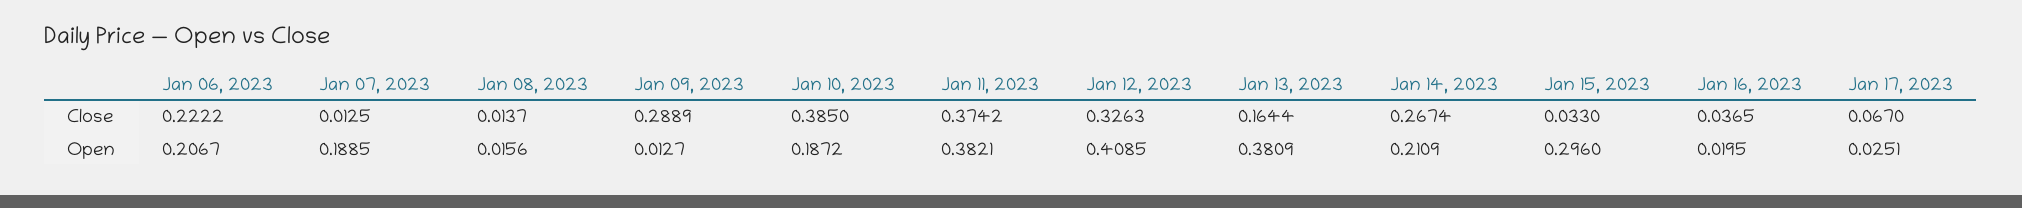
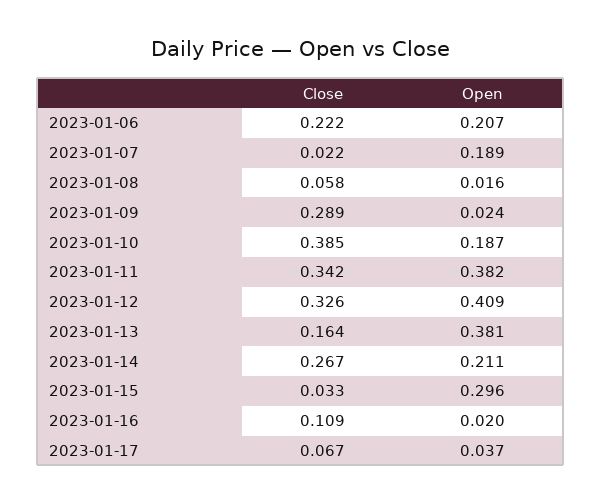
  {
    "Jan 06, 2023": {
      "Close": 0.2222,
      "Open": 0.2067
    },
    "Jan 07, 2023": {
-     "Close": 0.0125,
+     "Close": 0.022,
      "Open": 0.1885
    },
    "Jan 08, 2023": {
-     "Close": 0.0137,
+     "Close": 0.058,
      "Open": 0.0156
    },
    "Jan 09, 2023": {
      "Close": 0.2889,
-     "Open": 0.0127
+     "Open": 0.024
    },
    "Jan 10, 2023": {
      "Close": 0.385,
      "Open": 0.1872
    },
    "Jan 11, 2023": {
-     "Close": 0.3742,
+     "Close": 0.342,
      "Open": 0.3821
    },
    "Jan 12, 2023": {
      "Close": 0.3263,
      "Open": 0.4085
    },
    "Jan 13, 2023": {
      "Close": 0.1644,
      "Open": 0.3809
    },
    "Jan 14, 2023": {
      "Close": 0.2674,
      "Open": 0.2109
    },
    "Jan 15, 2023": {
      "Close": 0.033,
      "Open": 0.296
    },
    "Jan 16, 2023": {
-     "Close": 0.0365,
+     "Close": 0.109,
      "Open": 0.0195
    },
    "Jan 17, 2023": {
      "Close": 0.067,
-     "Open": 0.0251
+     "Open": 0.037
    }
  }

